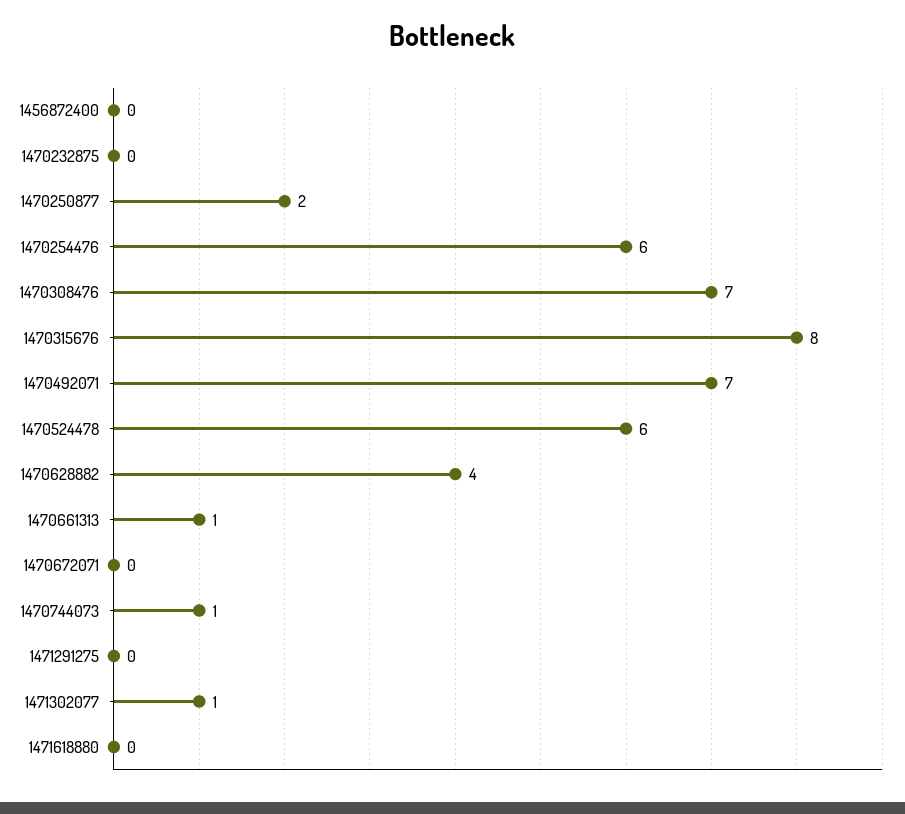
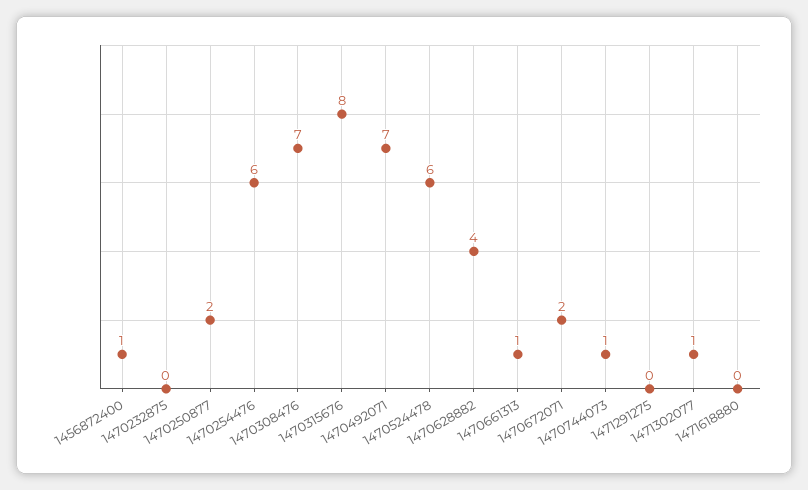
  {
-   "1456872400": 0,
+   "1456872400": 1,
    "1470232875": 0,
    "1470250877": 2,
    "1470254476": 6,
    "1470308476": 7,
    "1470315676": 8,
    "1470492071": 7,
    "1470524478": 6,
    "1470628882": 4,
    "1470661313": 1,
-   "1470672071": 0,
+   "1470672071": 2,
    "1470744073": 1,
    "1471291275": 0,
    "1471302077": 1,
    "1471618880": 0
  }

